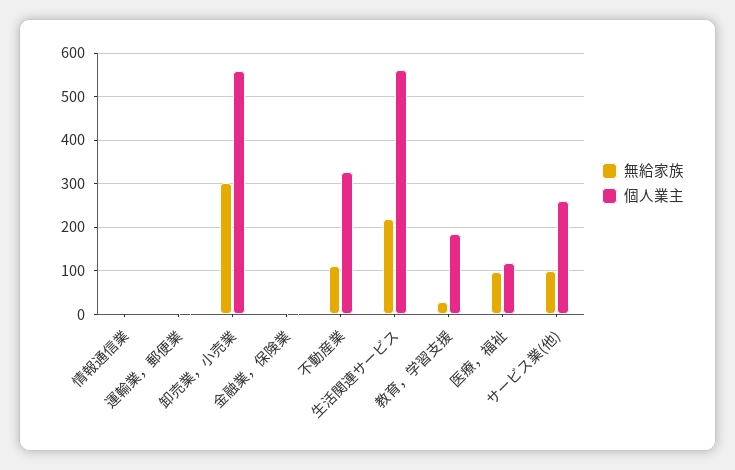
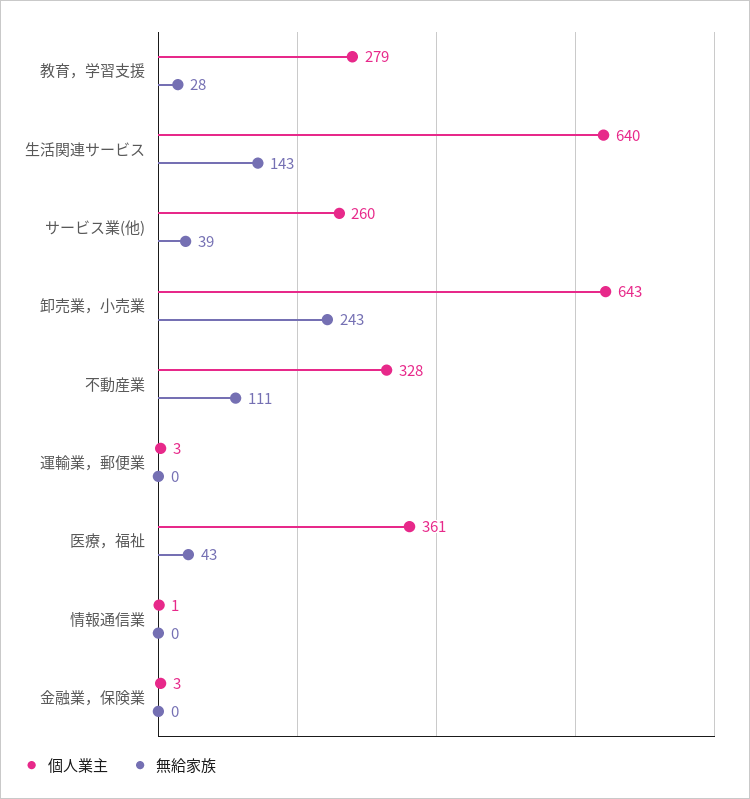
  {
    "無給家族": {
      "情報通信業": 0,
      "運輸業，郵便業": 0,
-     "卸売業，小売業": 300,
+     "卸売業，小売業": 243,
      "金融業，保険業": 0,
      "不動産業": 111,
-     "生活関連サービス": 220,
+     "生活関連サービス": 143,
      "教育，学習支援": 28,
-     "医療，福祉": 100,
+     "医療，福祉": 43,
-     "サービス業(他)": 100
+     "サービス業(他)": 39
    },
    "個人業主": {
      "情報通信業": 1,
      "運輸業，郵便業": 3,
-     "卸売業，小売業": 560,
+     "卸売業，小売業": 643,
      "金融業，保険業": 3,
      "不動産業": 328,
-     "生活関連サービス": 560,
+     "生活関連サービス": 640,
-     "教育，学習支援": 180,
+     "教育，学習支援": 279,
-     "医療，福祉": 120,
+     "医療，福祉": 361,
      "サービス業(他)": 260
    }
  }

